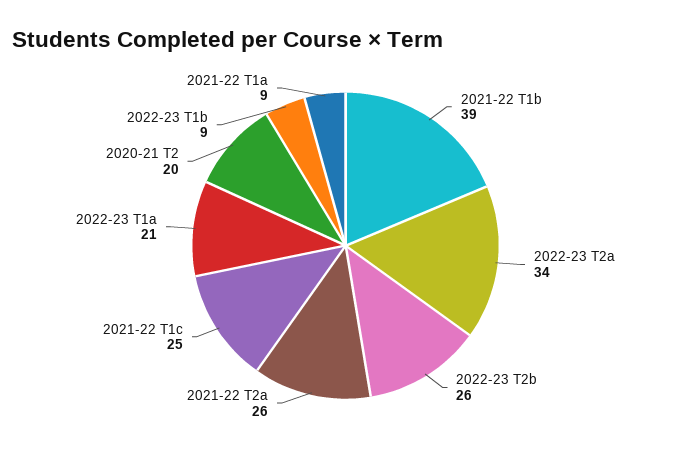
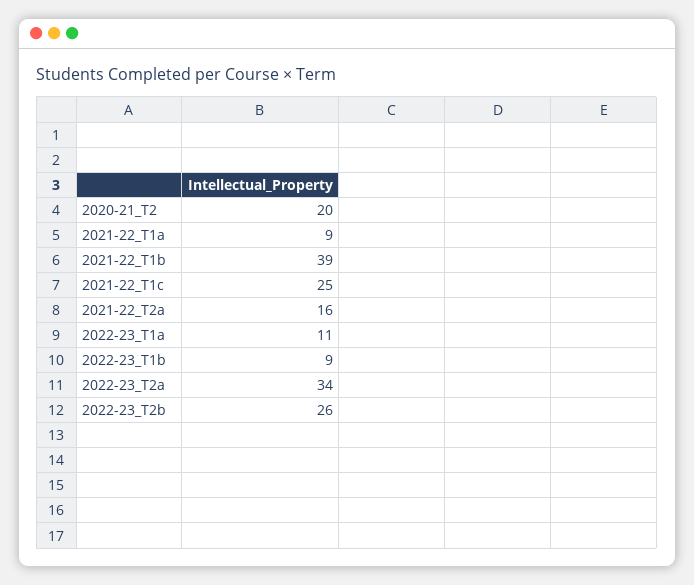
  {
    "2021-22 T1b": 39,
    "2022-23 T2a": 34,
    "2022-23 T2b": 26,
-   "2021-22 T2a": 26,
+   "2021-22 T2a": 16,
    "2021-22 T1c": 25,
-   "2022-23 T1a": 21,
+   "2022-23 T1a": 11,
    "2020-21 T2": 20,
    "2022-23 T1b": 9,
    "2021-22 T1a": 9
  }

